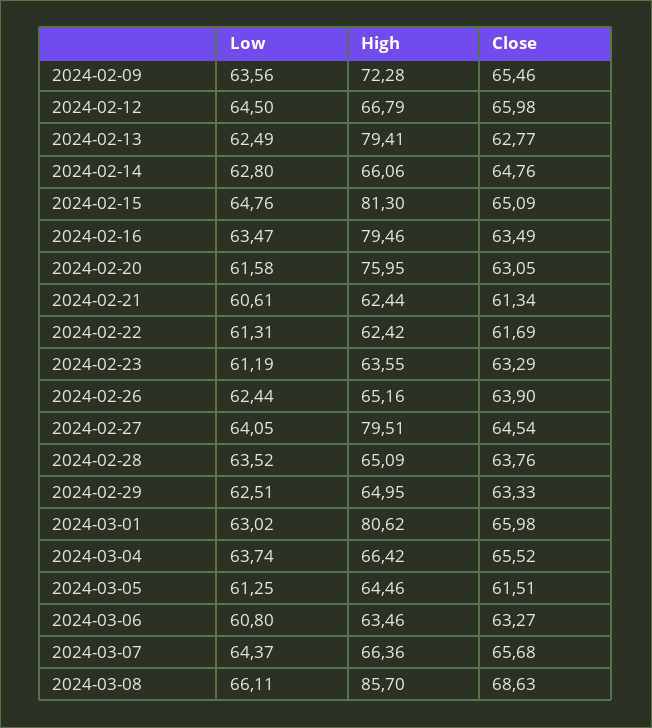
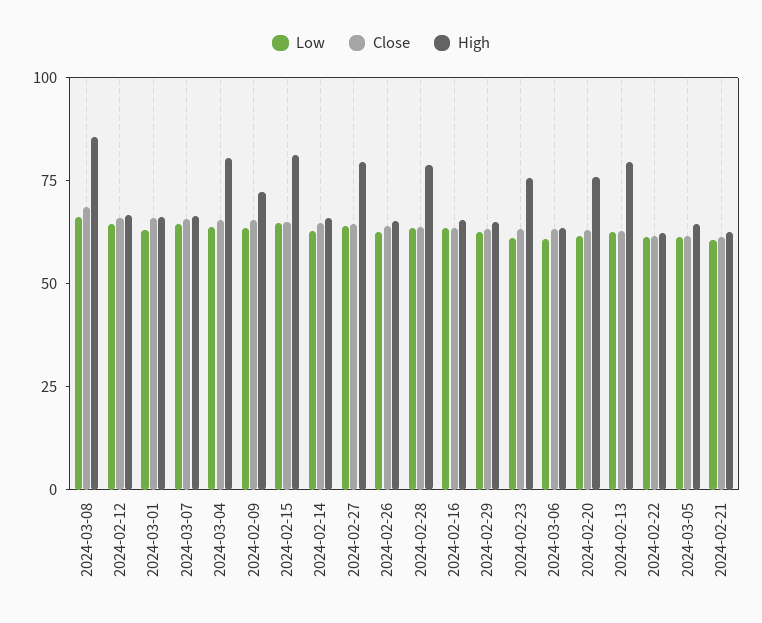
  {
    "Low": {
      "2024-02-09": 63.56,
      "2024-02-12": 64.5,
      "2024-02-13": 62.49,
      "2024-02-14": 62.8,
      "2024-02-15": 64.76,
      "2024-02-16": 63.47,
      "2024-02-20": 61.58,
      "2024-02-21": 60.61,
      "2024-02-22": 61.31,
      "2024-02-23": 61.19,
      "2024-02-26": 62.44,
      "2024-02-27": 64.05,
      "2024-02-28": 63.52,
      "2024-02-29": 62.51,
      "2024-03-01": 63.02,
      "2024-03-04": 63.74,
      "2024-03-05": 61.25,
      "2024-03-06": 60.8,
      "2024-03-07": 64.37,
      "2024-03-08": 66.11
    },
    "High": {
      "2024-02-09": 72.28,
      "2024-02-12": 66.79,
      "2024-02-13": 79.41,
      "2024-02-14": 66.06,
      "2024-02-15": 81.3,
-     "2024-02-16": 79.46,
+     "2024-02-16": 65,
      "2024-02-20": 75.95,
      "2024-02-21": 62.44,
      "2024-02-22": 62.42,
-     "2024-02-23": 63.55,
+     "2024-02-23": 75,
      "2024-02-26": 65.16,
      "2024-02-27": 79.51,
-     "2024-02-28": 65.09,
+     "2024-02-28": 80,
      "2024-02-29": 64.95,
-     "2024-03-01": 80.62,
+     "2024-03-01": 65,
-     "2024-03-04": 66.42,
+     "2024-03-04": 80,
      "2024-03-05": 64.46,
      "2024-03-06": 63.46,
      "2024-03-07": 66.36,
      "2024-03-08": 85.7
    },
    "Close": {
      "2024-02-09": 65.46,
      "2024-02-12": 65.98,
      "2024-02-13": 62.77,
      "2024-02-14": 64.76,
      "2024-02-15": 65.09,
      "2024-02-16": 63.49,
      "2024-02-20": 63.05,
      "2024-02-21": 61.34,
      "2024-02-22": 61.69,
      "2024-02-23": 63.29,
      "2024-02-26": 63.9,
      "2024-02-27": 64.54,
      "2024-02-28": 63.76,
      "2024-02-29": 63.33,
      "2024-03-01": 65.98,
      "2024-03-04": 65.52,
      "2024-03-05": 61.51,
      "2024-03-06": 63.27,
      "2024-03-07": 65.68,
      "2024-03-08": 68.63
    }
  }

